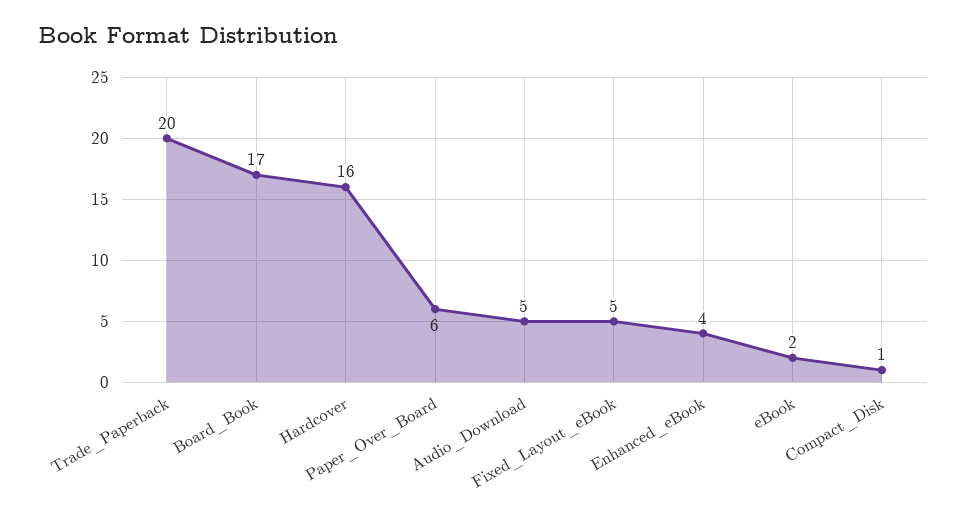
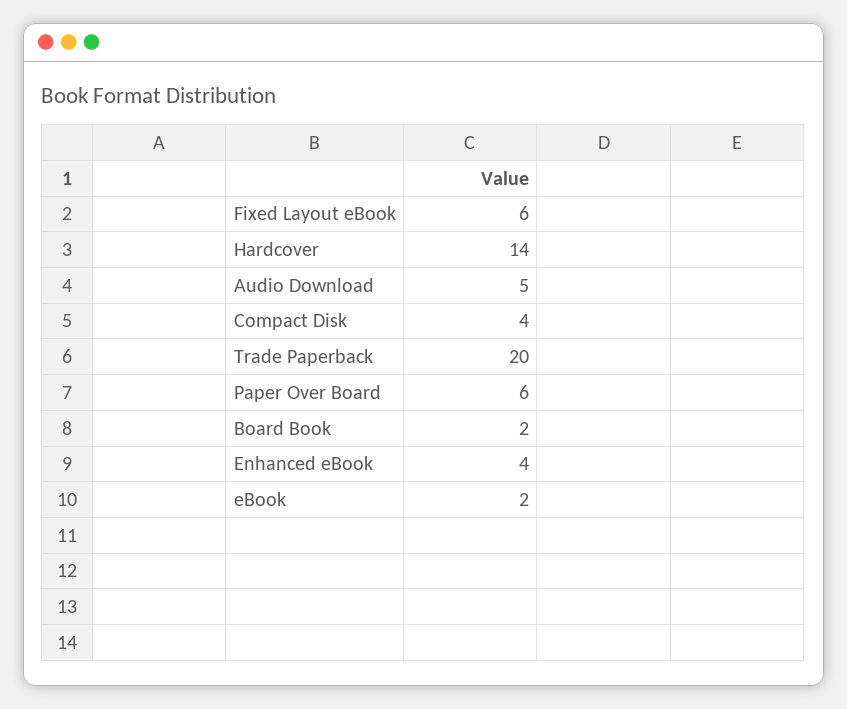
  {
    "Trade_Paperback": 20,
-   "Board_Book": 17,
+   "Board_Book": 2,
-   "Hardcover": 16,
+   "Hardcover": 14,
    "Paper_Over_Board": 6,
    "Audio_Download": 5,
-   "Fixed_Layout_eBook": 5,
+   "Fixed_Layout_eBook": 6,
    "Enhanced_eBook": 4,
    "eBook": 2,
-   "Compact_Disk": 1
+   "Compact_Disk": 4
  }

